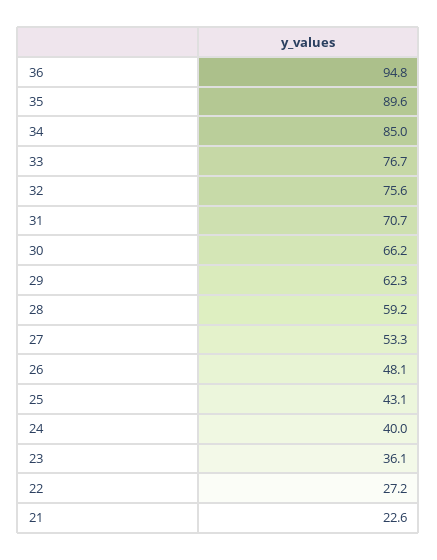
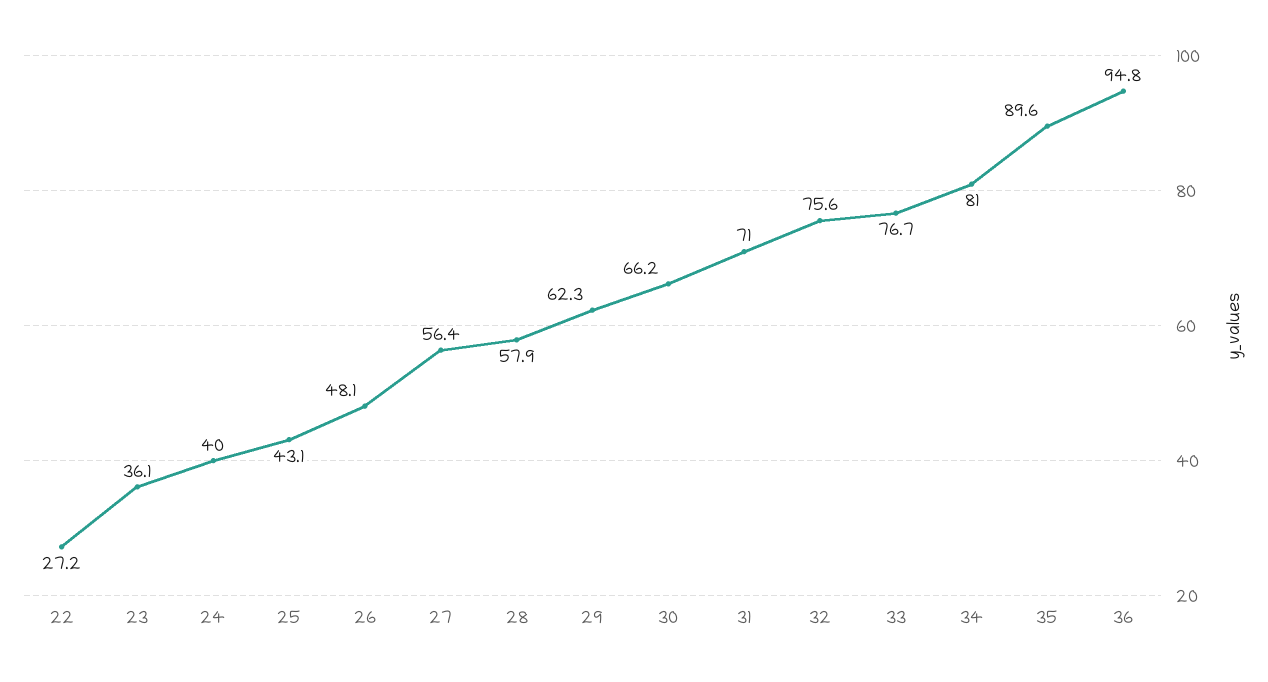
  {
    "36": 94.8,
    "35": 89.6,
-   "34": 85,
+   "34": 81,
    "33": 76.7,
    "32": 75.6,
-   "31": 70.7,
+   "31": 71,
    "30": 66.2,
    "29": 62.3,
-   "28": 59.2,
+   "28": 57.9,
-   "27": 53.3,
+   "27": 56.4,
    "26": 48.1,
    "25": 43.1,
    "24": 40,
    "23": 36.1,
-   "22": 27.2,
+   "22": 27.2
-   "21": 22.6
  }

